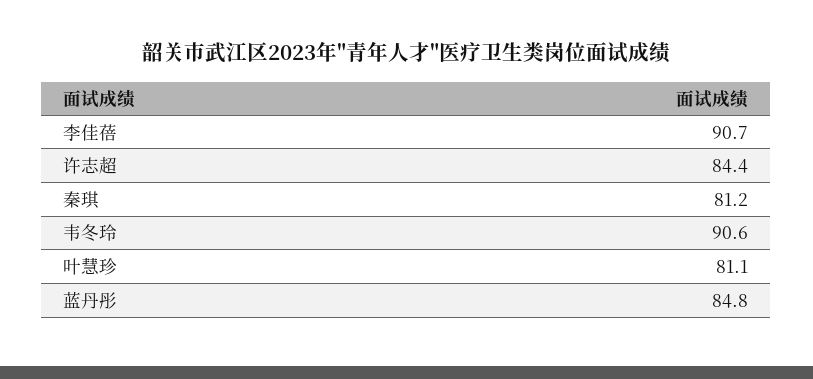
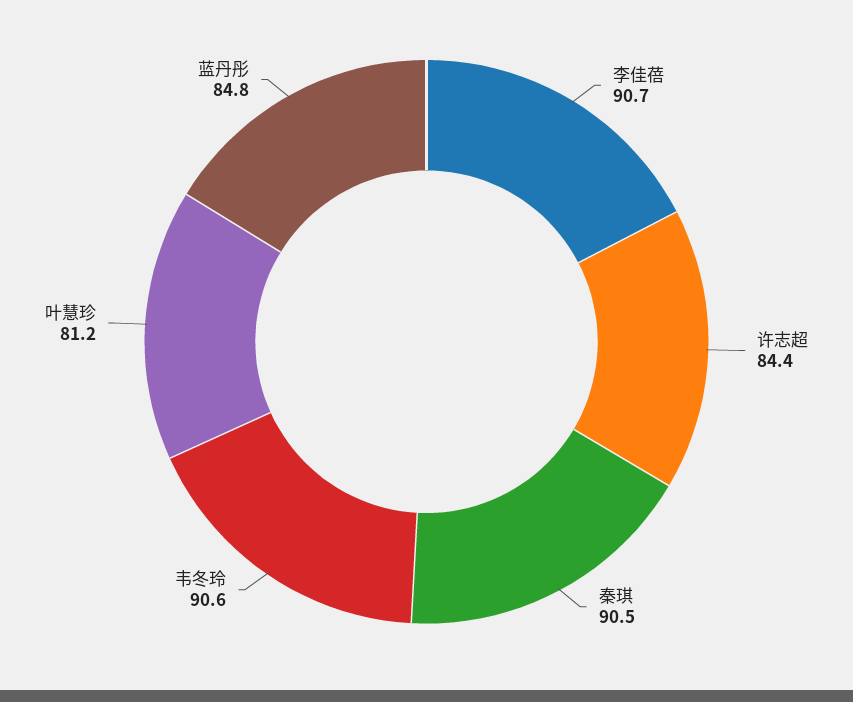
  {
    "李佳蓓": 90.7,
    "许志超": 84.4,
-   "秦琪": 81.2,
+   "秦琪": 90.5,
    "韦冬玲": 90.6,
-   "叶慧珍": 81.1,
+   "叶慧珍": 81.2,
    "蓝丹彤": 84.8
  }

